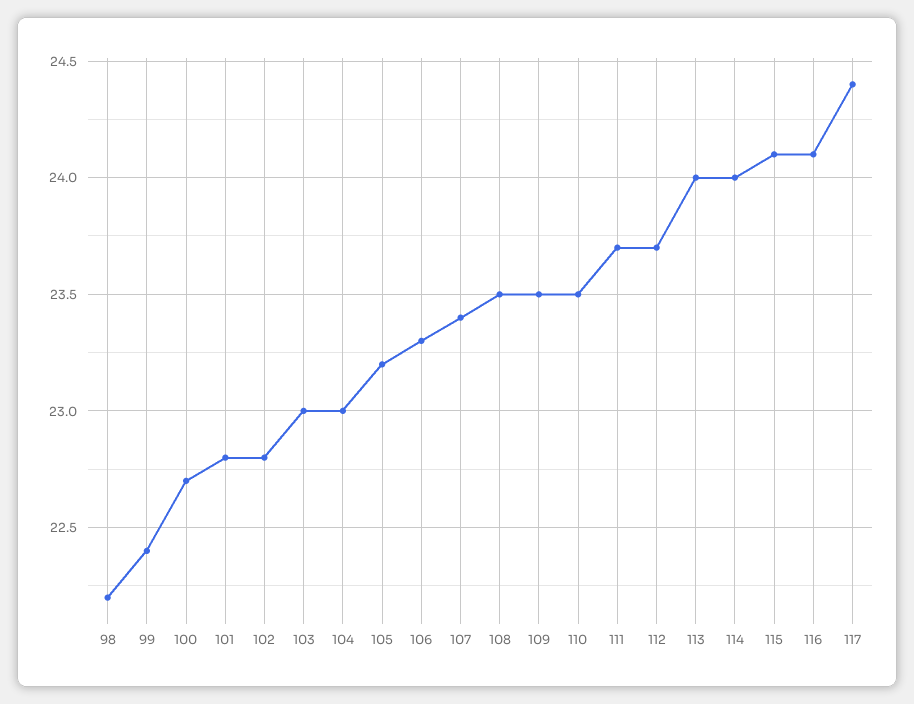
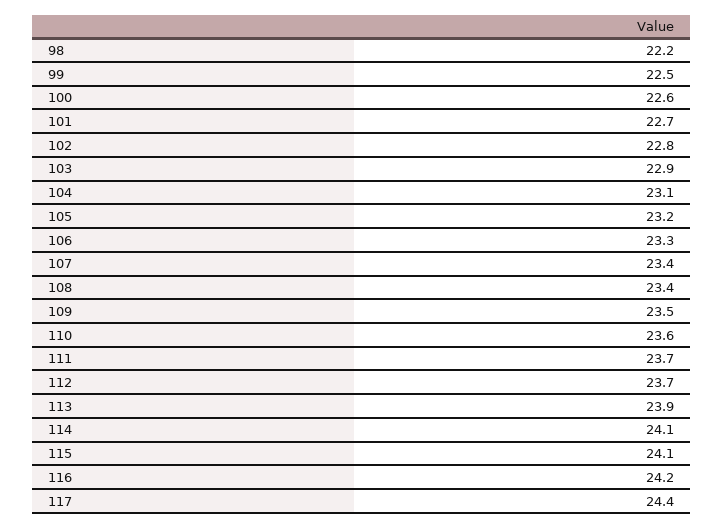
  {
    "98": 22.2,
-   "99": 22.4,
+   "99": 22.5,
-   "100": 22.7,
+   "100": 22.6,
-   "101": 22.8,
+   "101": 22.7,
    "102": 22.8,
-   "103": 23,
+   "103": 22.9,
-   "104": 23,
+   "104": 23.1,
    "105": 23.2,
    "106": 23.3,
    "107": 23.4,
-   "108": 23.5,
+   "108": 23.4,
    "109": 23.5,
-   "110": 23.5,
+   "110": 23.6,
    "111": 23.7,
    "112": 23.7,
-   "113": 24,
+   "113": 23.9,
-   "114": 24,
+   "114": 24.1,
    "115": 24.1,
-   "116": 24.1,
+   "116": 24.2,
    "117": 24.4
  }

